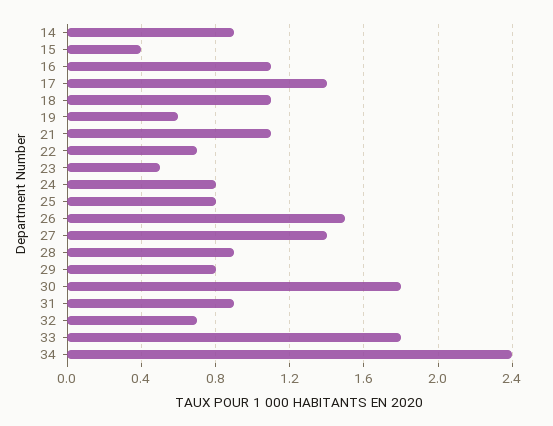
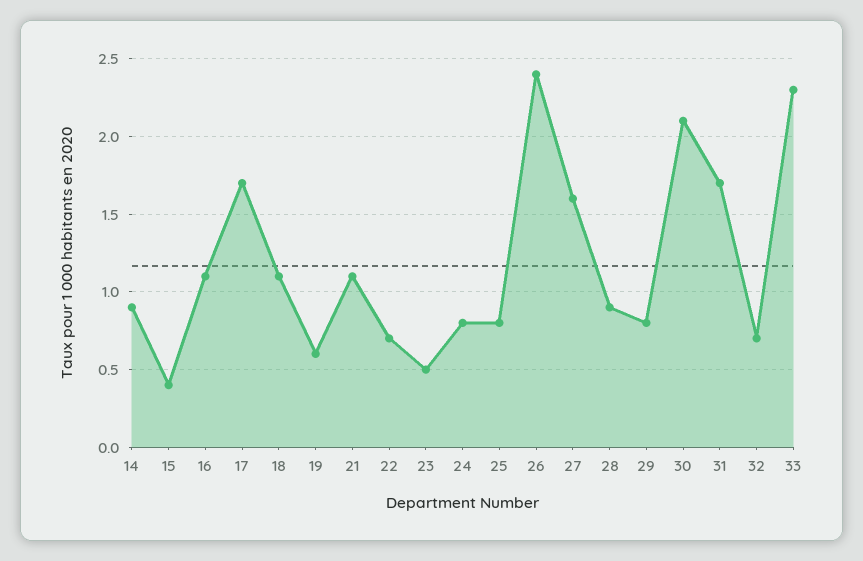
  {
    "14": 0.9,
    "15": 0.4,
    "16": 1.1,
-   "17": 1.4,
+   "17": 1.7,
    "18": 1.1,
    "19": 0.6,
    "21": 1.1,
    "22": 0.7,
    "23": 0.5,
    "24": 0.8,
    "25": 0.8,
-   "26": 1.5,
+   "26": 2.4,
-   "27": 1.4,
+   "27": 1.6,
    "28": 0.9,
    "29": 0.8,
-   "30": 1.8,
+   "30": 2.1,
-   "31": 0.9,
+   "31": 1.7,
    "32": 0.7,
-   "33": 1.8,
+   "33": 2.3
-   "34": 2.4
  }

